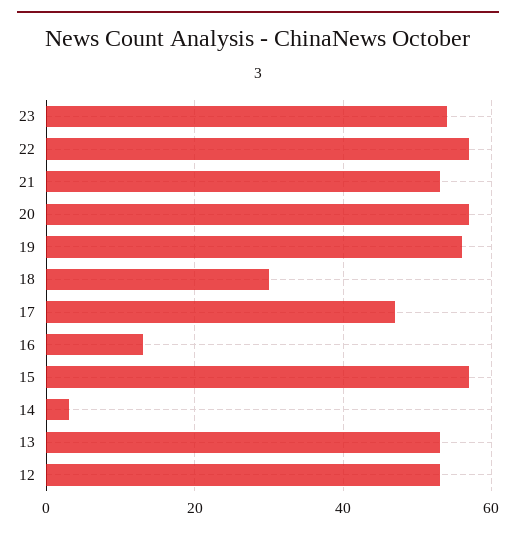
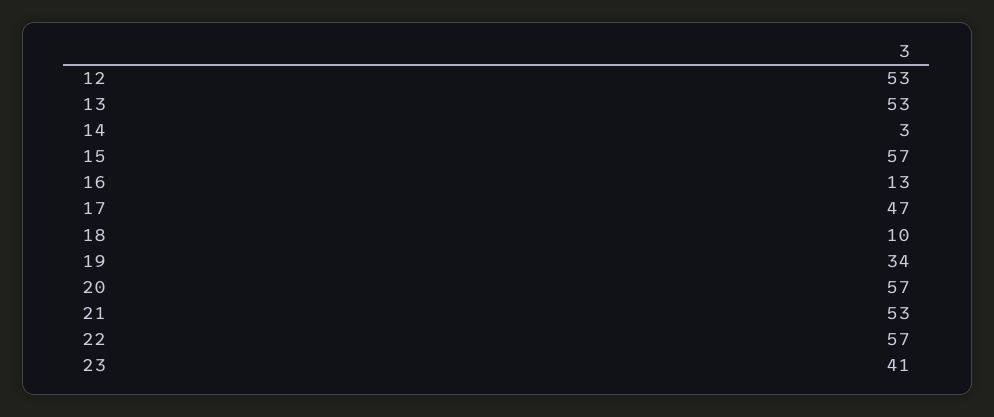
  {
-   "23": 55,
+   "23": 41,
    "22": 57,
    "21": 53,
    "20": 57,
-   "19": 55,
+   "19": 34,
-   "18": 30,
+   "18": 10,
    "17": 47,
    "16": 13,
    "15": 57,
    "14": 3,
    "13": 53,
    "12": 53
  }

